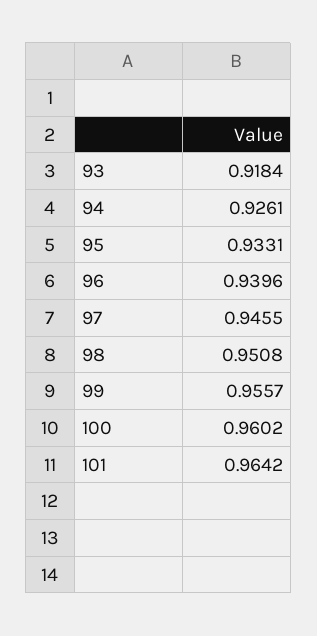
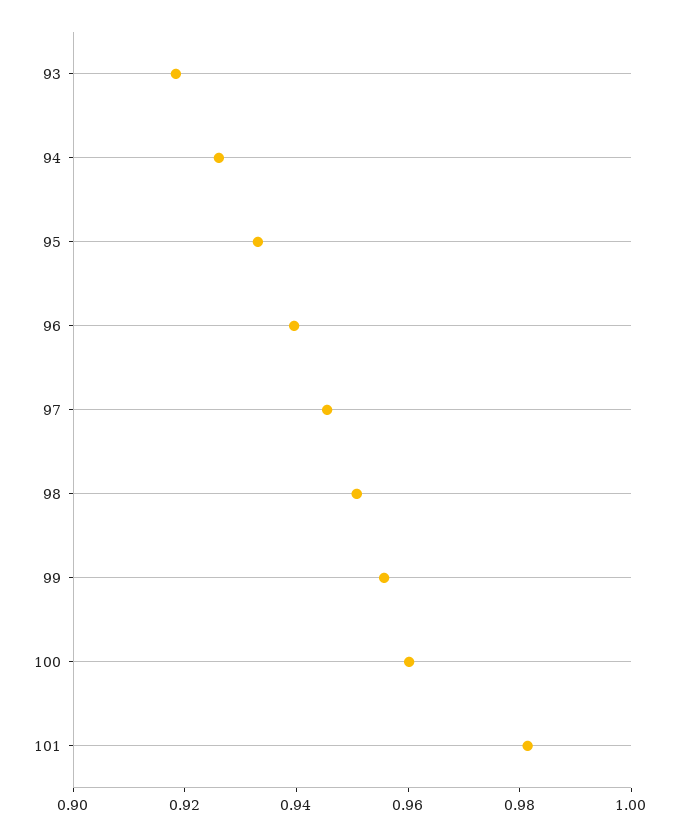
  {
    "93": 0.9184,
    "94": 0.9261,
    "95": 0.9331,
    "96": 0.9396,
    "97": 0.9455,
    "98": 0.9508,
    "99": 0.9557,
    "100": 0.9602,
-   "101": 0.9642
+   "101": 0.98
  }

